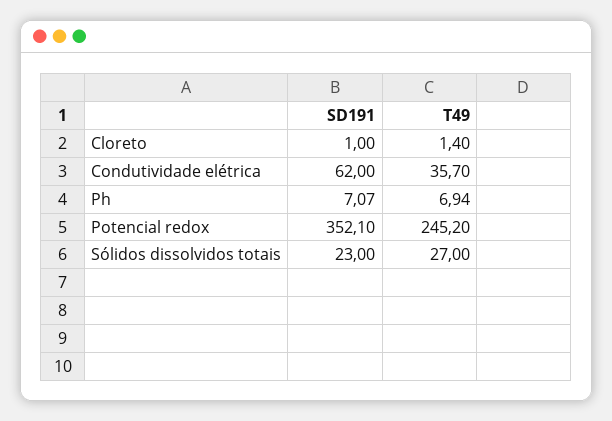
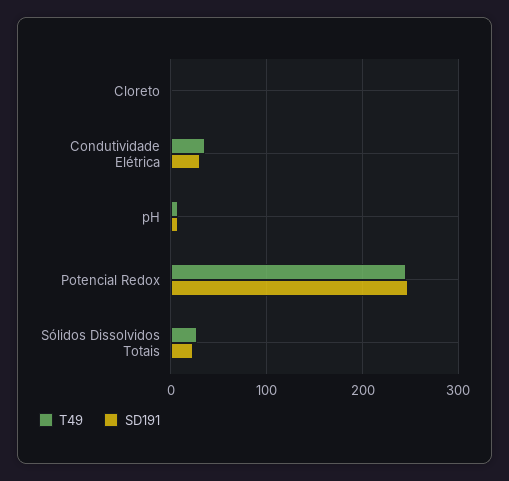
  {
    "SD191": {
      "Cloreto": 1,
-     "Condutividade elétrica": 62,
+     "Condutividade elétrica": 30,
      "Ph": 7.07,
-     "Potencial redox": 352.1,
+     "Potencial redox": 250,
      "Sólidos dissolvidos totais": 23
    },
    "T49": {
      "Cloreto": 1.4,
      "Condutividade elétrica": 35.7,
      "Ph": 6.94,
      "Potencial redox": 245.2,
      "Sólidos dissolvidos totais": 27
    }
  }

